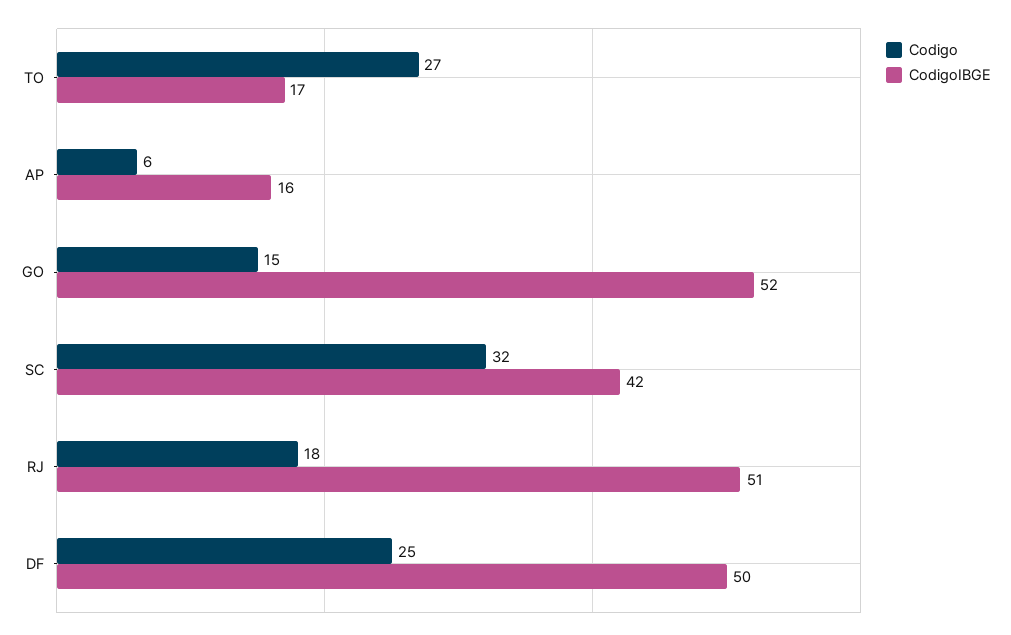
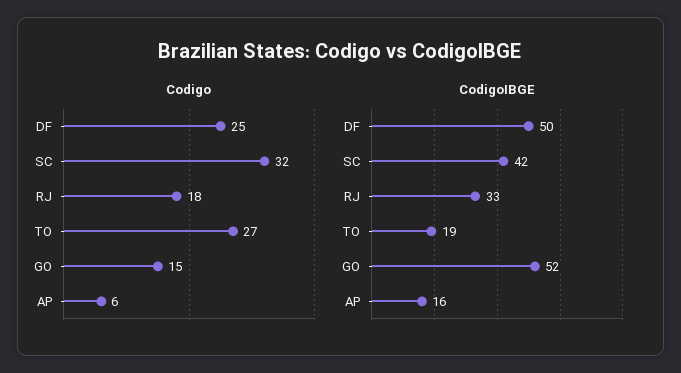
  {
    "Codigo": {
      "TO": 27,
      "AP": 6,
      "GO": 15,
      "SC": 32,
      "RJ": 18,
      "DF": 25
    },
    "CodigoIBGE": {
-     "TO": 17,
+     "TO": 19,
      "AP": 16,
      "GO": 52,
      "SC": 42,
-     "RJ": 51,
+     "RJ": 33,
      "DF": 50
    }
  }

